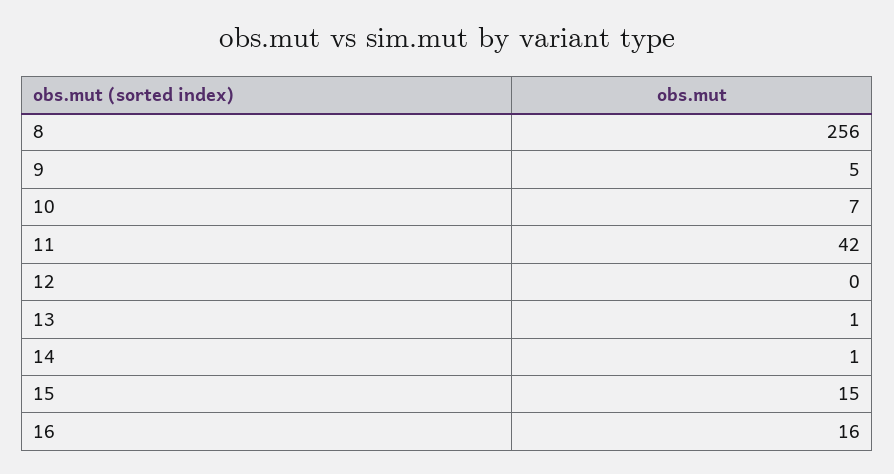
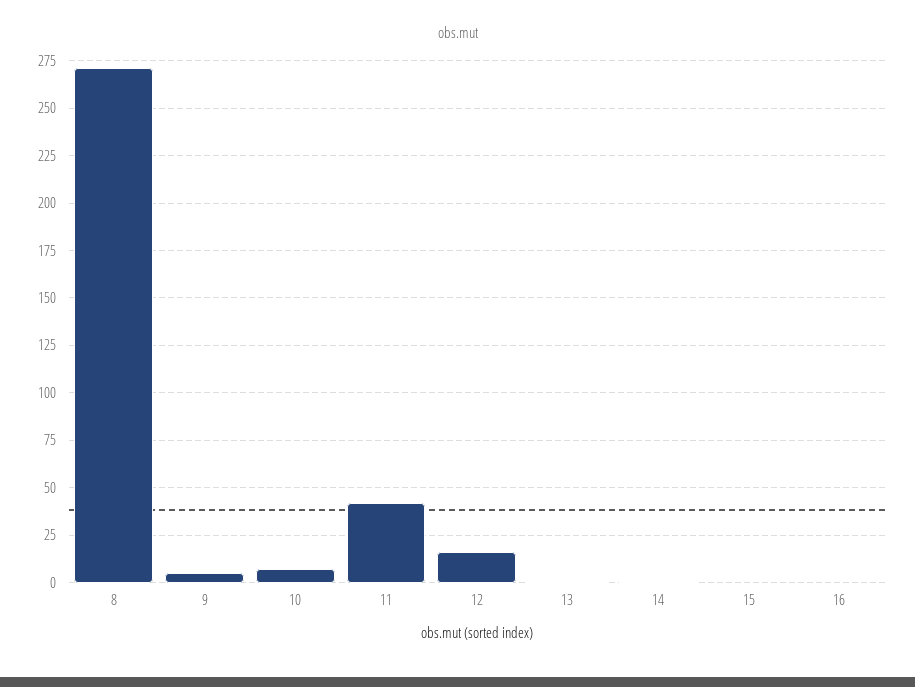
  {
-   "8": 256,
+   "8": 270,
    "9": 5,
    "10": 7,
    "11": 42,
-   "12": 0,
+   "12": 15,
    "13": 1,
    "14": 1,
-   "15": 15,
+   "15": 0,
-   "16": 16
+   "16": 0
  }

